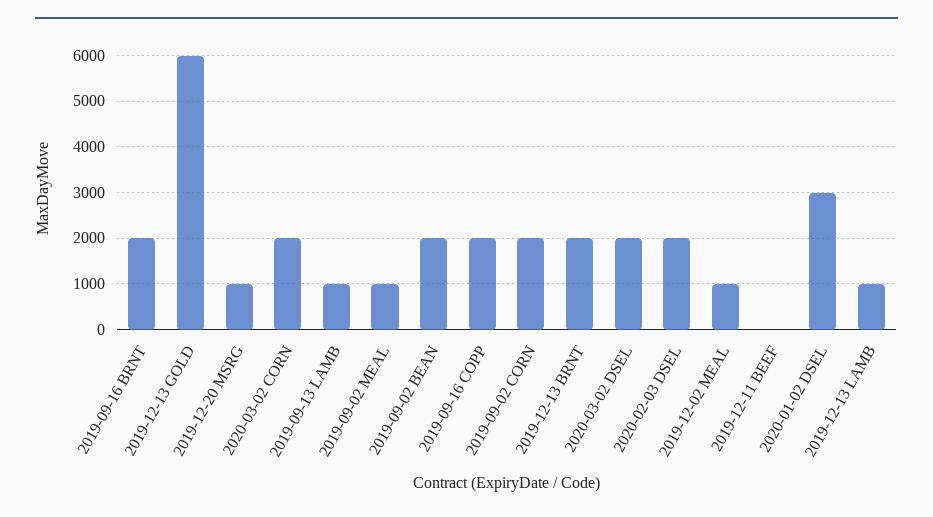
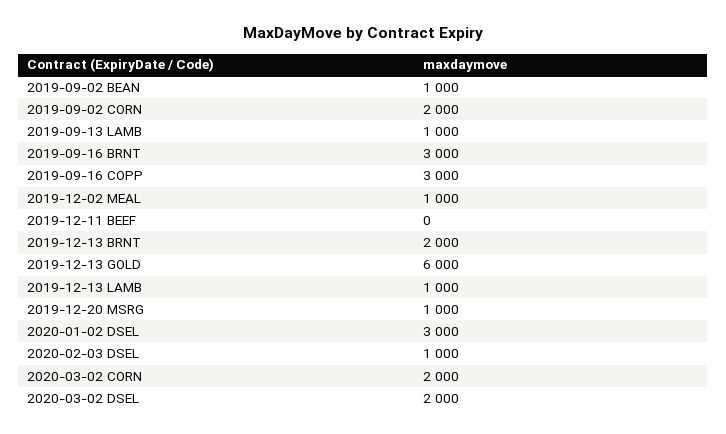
  {
-   "2019-09-16 BRNT": 2000,
+   "2019-09-16 BRNT": 3000,
    "2019-12-13 GOLD": 6000,
    "2019-12-20 MSRG": 1000,
    "2020-03-02 CORN": 2000,
    "2019-09-13 LAMB": 1000,
-   "2019-09-02 MEAL": 1000,
-   "2019-09-02 BEAN": 2000,
+   "2019-09-02 BEAN": 1000,
-   "2019-09-16 COPP": 2000,
+   "2019-09-16 COPP": 3000,
    "2019-09-02 CORN": 2000,
    "2019-12-13 BRNT": 2000,
    "2020-03-02 DSEL": 2000,
-   "2020-02-03 DSEL": 2000,
+   "2020-02-03 DSEL": 1000,
    "2019-12-02 MEAL": 1000,
    "2019-12-11 BEEF": 0,
    "2020-01-02 DSEL": 3000,
    "2019-12-13 LAMB": 1000
  }

